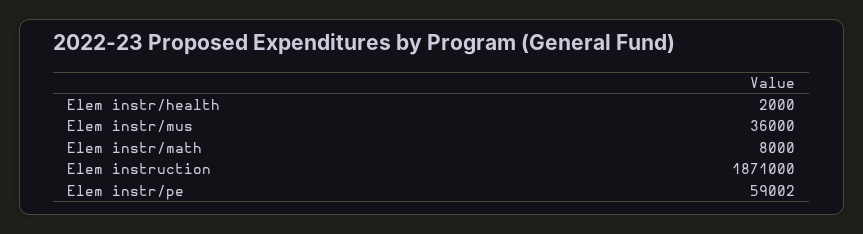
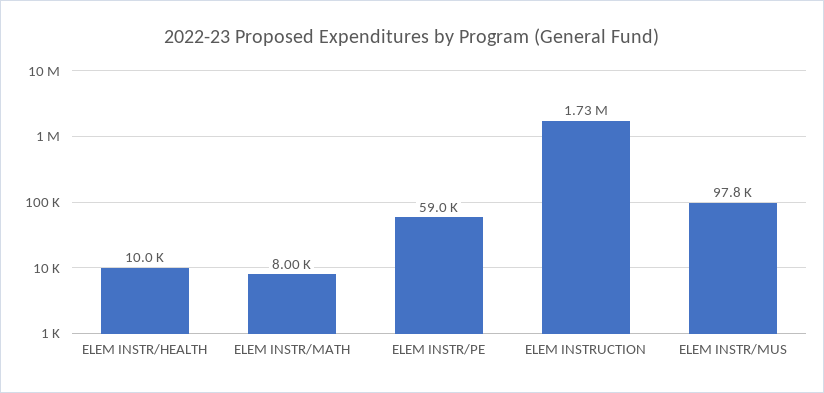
  {
-   "Elem instr/health": 2000,
+   "Elem instr/health": 10000,
-   "Elem instr/mus": 36000,
+   "Elem instr/mus": 97800,
    "Elem instr/math": 8000,
-   "Elem instruction": 1871000,
+   "Elem instruction": 1730000,
    "Elem instr/pe": 59002
  }

